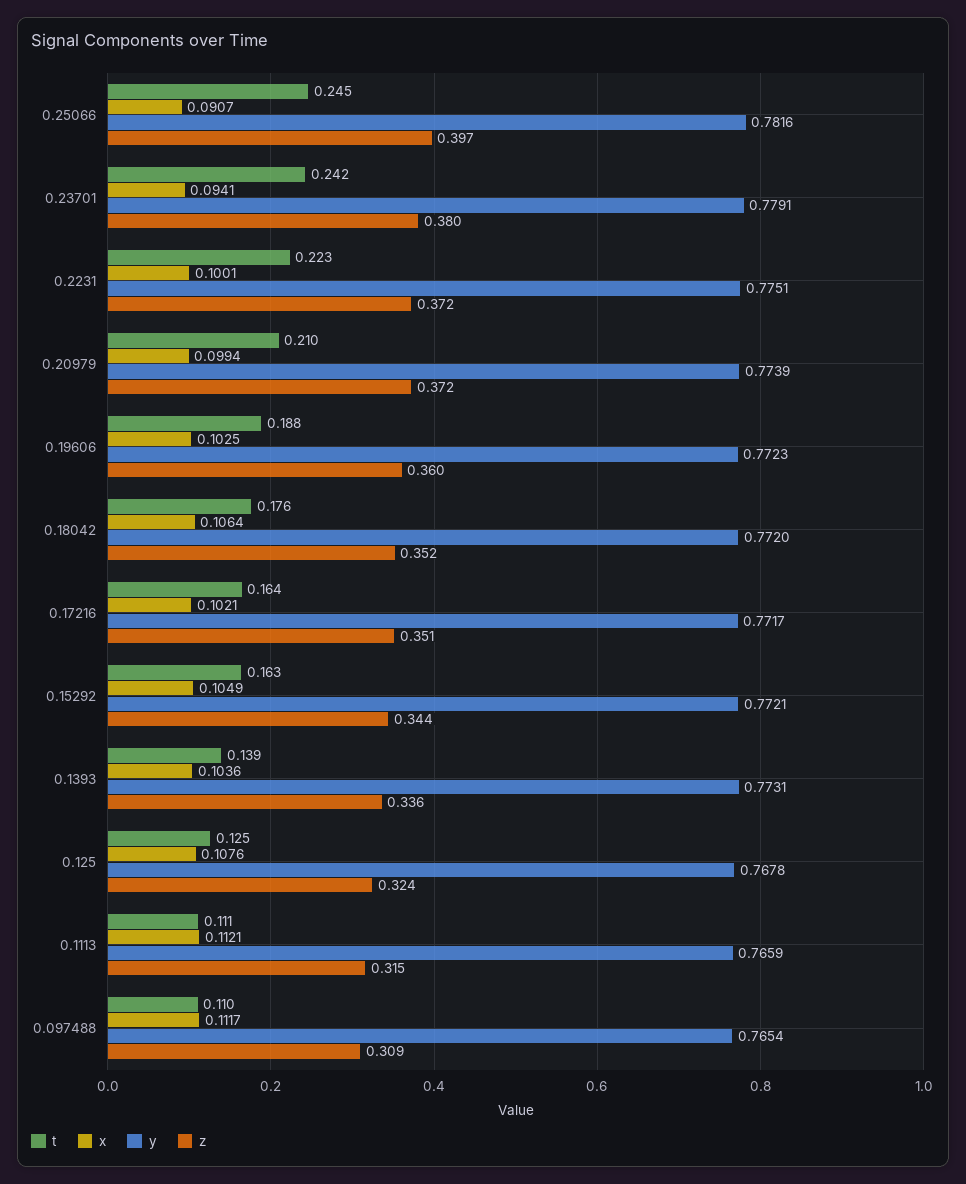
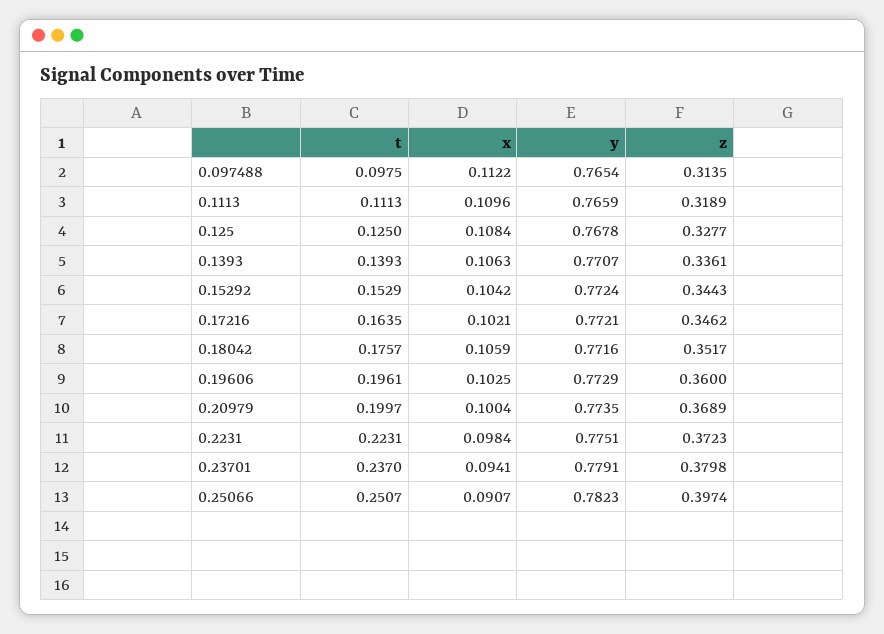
  {
    "t": {
-     "0.25066": 0.245,
+     "0.25066": 0.2507,
-     "0.23701": 0.242,
+     "0.23701": 0.237,
      "0.2231": 0.2231,
-     "0.20979": 0.21,
+     "0.20979": 0.1997,
-     "0.19606": 0.188,
+     "0.19606": 0.1961,
      "0.18042": 0.1757,
      "0.17216": 0.1635,
-     "0.15292": 0.163,
+     "0.15292": 0.1529,
      "0.1393": 0.1393,
      "0.125": 0.125,
      "0.1113": 0.1113,
-     "0.097488": 0.11
+     "0.097488": 0.0975
    },
    "x": {
      "0.25066": 0.0907,
      "0.23701": 0.0941,
-     "0.2231": 0.1001,
+     "0.2231": 0.0984,
-     "0.20979": 0.0994,
+     "0.20979": 0.1004,
      "0.19606": 0.1025,
-     "0.18042": 0.1064,
+     "0.18042": 0.1059,
      "0.17216": 0.1021,
-     "0.15292": 0.1049,
+     "0.15292": 0.1042,
-     "0.1393": 0.1036,
+     "0.1393": 0.1063,
-     "0.125": 0.1076,
+     "0.125": 0.1084,
-     "0.1113": 0.1121,
+     "0.1113": 0.1096,
-     "0.097488": 0.1117
+     "0.097488": 0.1122
    },
    "y": {
-     "0.25066": 0.7816,
+     "0.25066": 0.7823,
      "0.23701": 0.7791,
      "0.2231": 0.7751,
-     "0.20979": 0.7739,
+     "0.20979": 0.7735,
-     "0.19606": 0.7723,
+     "0.19606": 0.7729,
-     "0.18042": 0.772,
+     "0.18042": 0.7716,
-     "0.17216": 0.7717,
+     "0.17216": 0.7721,
-     "0.15292": 0.7721,
+     "0.15292": 0.7724,
-     "0.1393": 0.7731,
+     "0.1393": 0.7707,
      "0.125": 0.7678,
      "0.1113": 0.7659,
      "0.097488": 0.7654
    },
    "z": {
      "0.25066": 0.3974,
      "0.23701": 0.3798,
      "0.2231": 0.3723,
-     "0.20979": 0.372,
+     "0.20979": 0.3689,
      "0.19606": 0.36,
      "0.18042": 0.3517,
-     "0.17216": 0.351,
+     "0.17216": 0.3462,
      "0.15292": 0.3443,
      "0.1393": 0.3361,
-     "0.125": 0.324,
+     "0.125": 0.3277,
-     "0.1113": 0.315,
+     "0.1113": 0.3189,
-     "0.097488": 0.309
+     "0.097488": 0.3135
    }
  }

